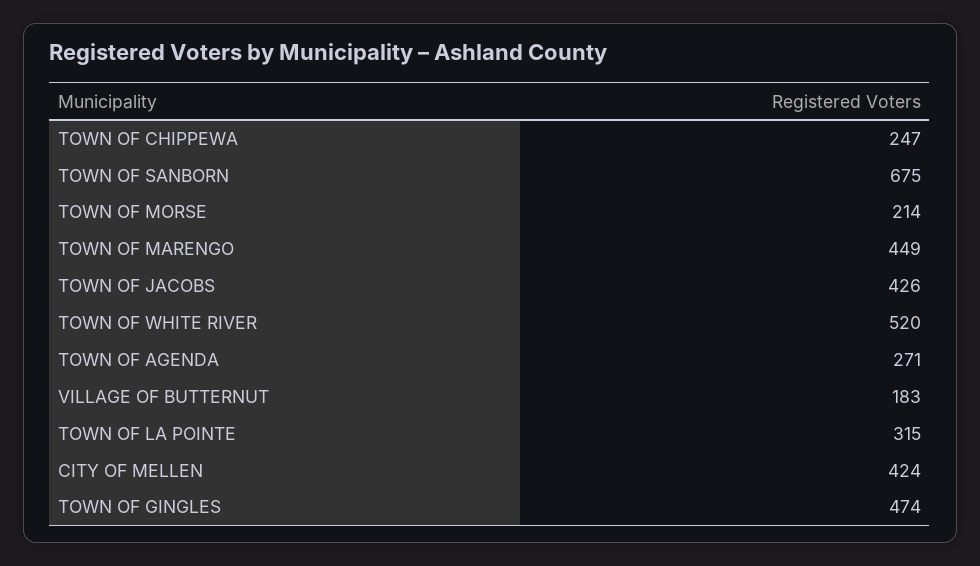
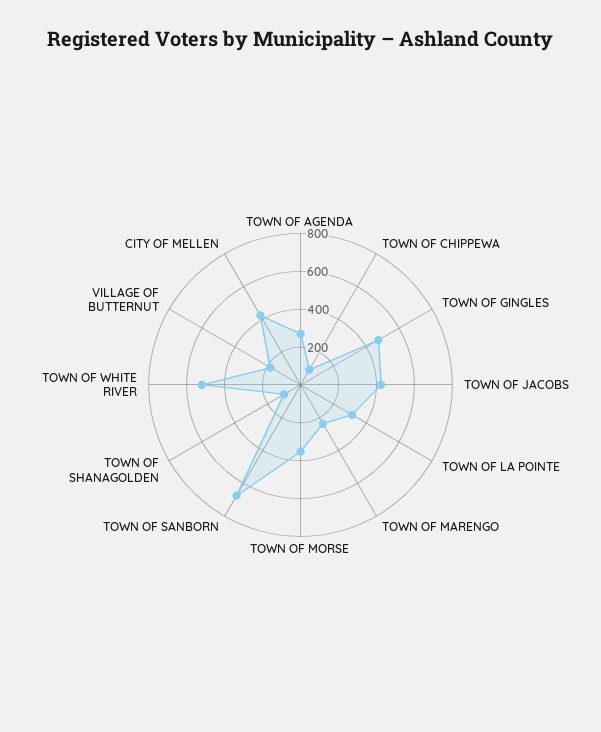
  {
-   "TOWN OF CHIPPEWA": 247,
+   "TOWN OF CHIPPEWA": 100,
    "TOWN OF SANBORN": 675,
-   "TOWN OF MORSE": 214,
+   "TOWN OF MORSE": 350,
-   "TOWN OF MARENGO": 449,
+   "TOWN OF MARENGO": 250,
    "TOWN OF JACOBS": 426,
    "TOWN OF WHITE RIVER": 520,
    "TOWN OF AGENDA": 271,
    "VILLAGE OF BUTTERNUT": 183,
    "TOWN OF LA POINTE": 315,
    "CITY OF MELLEN": 424,
-   "TOWN OF GINGLES": 474
+   "TOWN OF GINGLES": 474,
+   "TOWN OF SHANAGOLDEN": 100
  }

